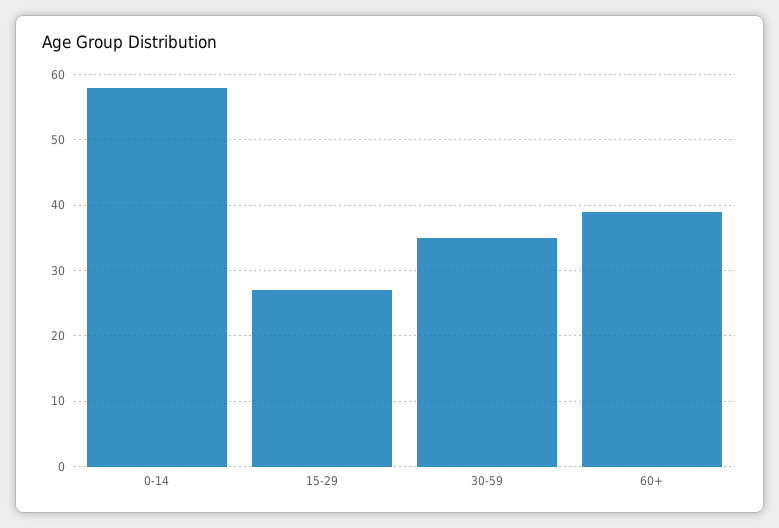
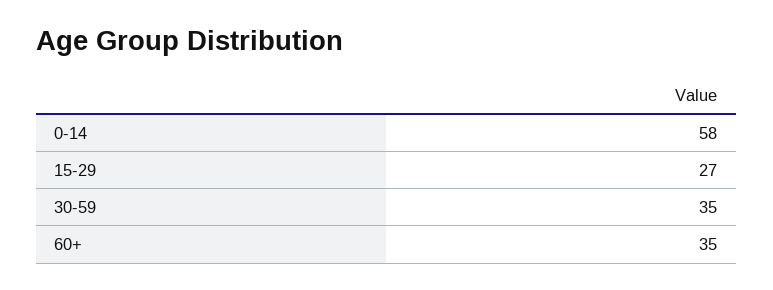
  {
    "0-14": 58,
    "15-29": 27,
    "30-59": 35,
-   "60+": 39
+   "60+": 35
  }

